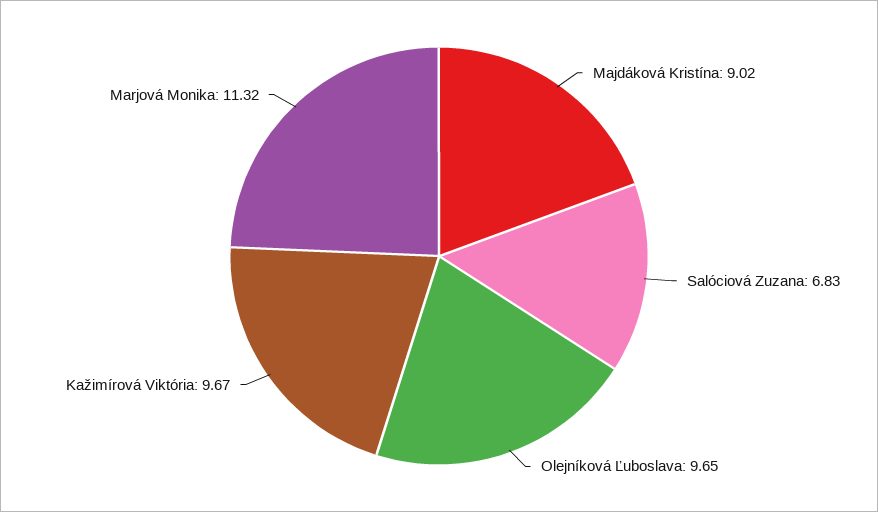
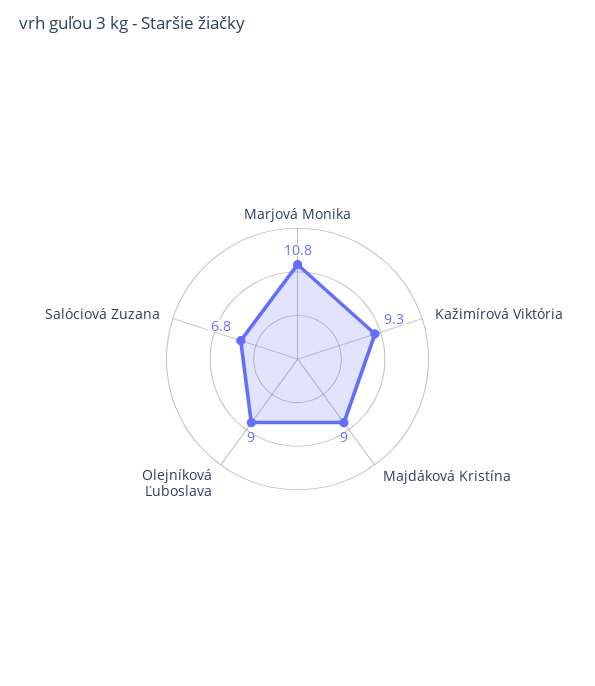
  {
    "Majdáková Kristína": 9.02,
    "Salóciová Zuzana": 6.83,
-   "Olejníková Ľuboslava": 9.65,
+   "Olejníková Ľuboslava": 9,
-   "Kažimírová Viktória": 9.67,
+   "Kažimírová Viktória": 9.3,
-   "Marjová Monika": 11.32
+   "Marjová Monika": 10.8
  }

